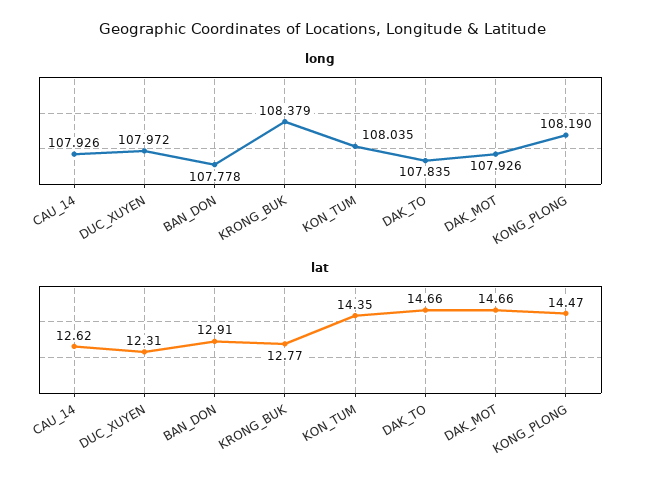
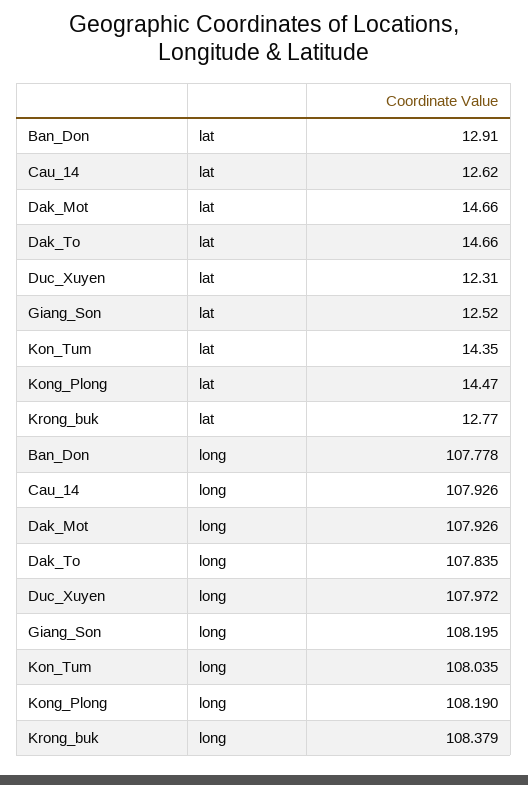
  {
    "long": {
      "CAU_14": 107.926,
      "DUC_XUYEN": 107.972,
      "BAN_DON": 107.778,
      "KRONG_BUK": 108.379,
      "KON_TUM": 108.035,
      "DAK_TO": 107.835,
      "DAK_MOT": 107.926,
-     "KONG_PLONG": 108.19
+     "KONG_PLONG": 108.19,
+     "Giang_Son": 108.195
    },
    "lat": {
      "CAU_14": 12.62,
      "DUC_XUYEN": 12.31,
      "BAN_DON": 12.91,
      "KRONG_BUK": 12.77,
      "KON_TUM": 14.35,
      "DAK_TO": 14.66,
      "DAK_MOT": 14.66,
-     "KONG_PLONG": 14.47
+     "KONG_PLONG": 14.47,
+     "Giang_Son": 12.52
    }
  }

